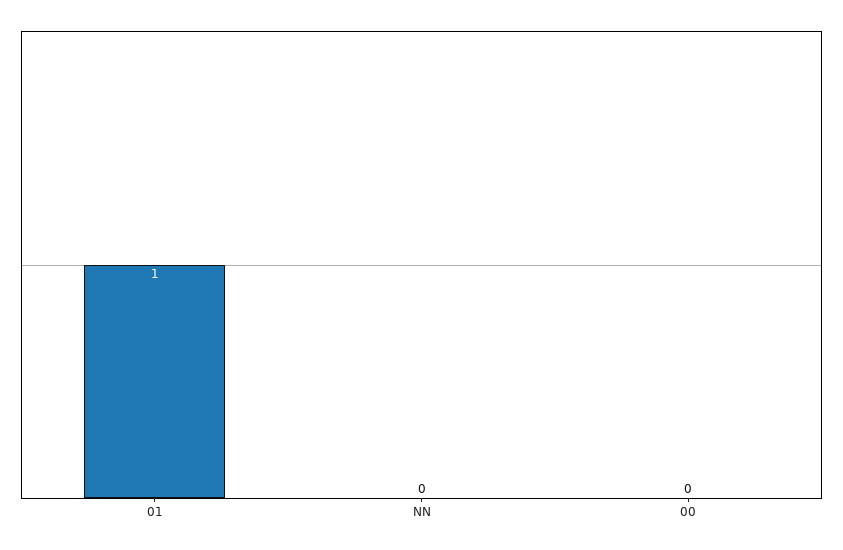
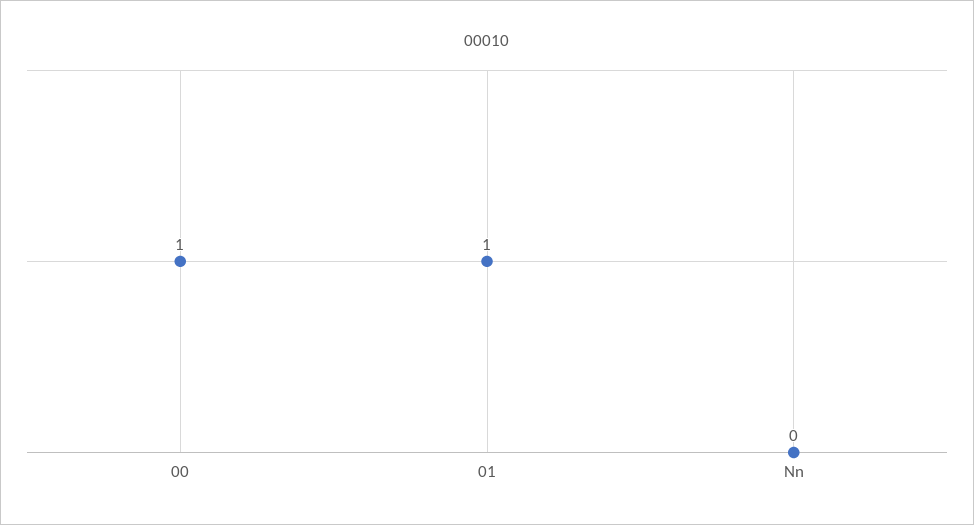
  {
    "01": 1,
    "NN": 0,
-   "00": 0
+   "00": 1
  }

